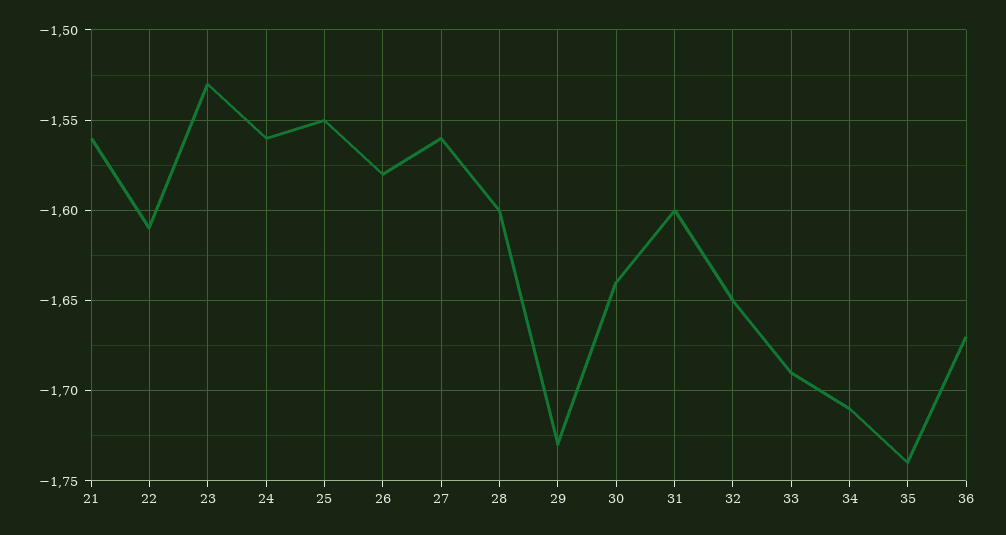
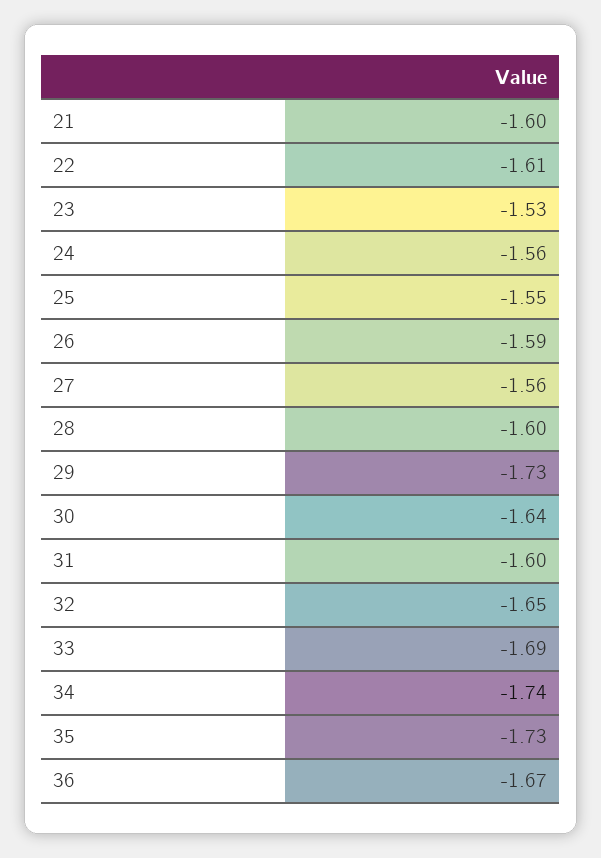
  {
-   "21": -1.56,
+   "21": -1.6,
    "22": -1.61,
    "23": -1.53,
    "24": -1.56,
    "25": -1.55,
-   "26": -1.58,
+   "26": -1.59,
    "27": -1.56,
    "28": -1.6,
    "29": -1.73,
    "30": -1.64,
    "31": -1.6,
    "32": -1.65,
    "33": -1.69,
-   "34": -1.71,
+   "34": -1.74,
-   "35": -1.74,
+   "35": -1.73,
    "36": -1.67
  }

